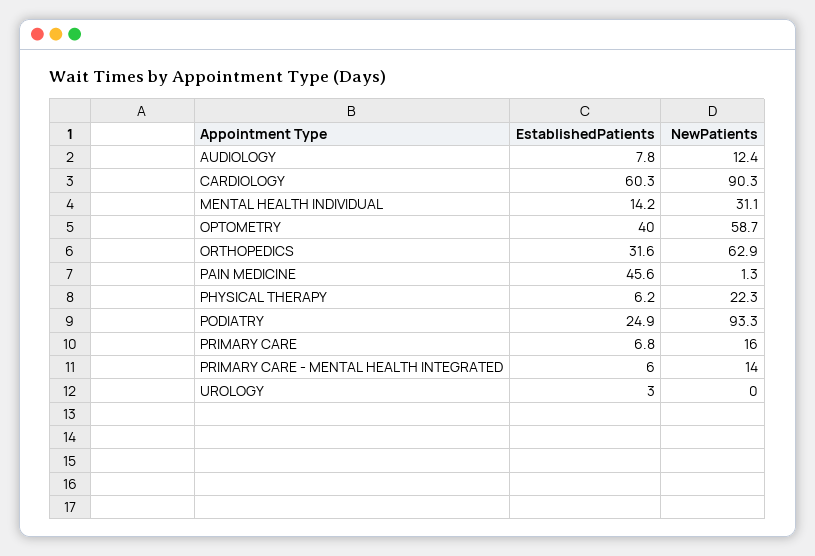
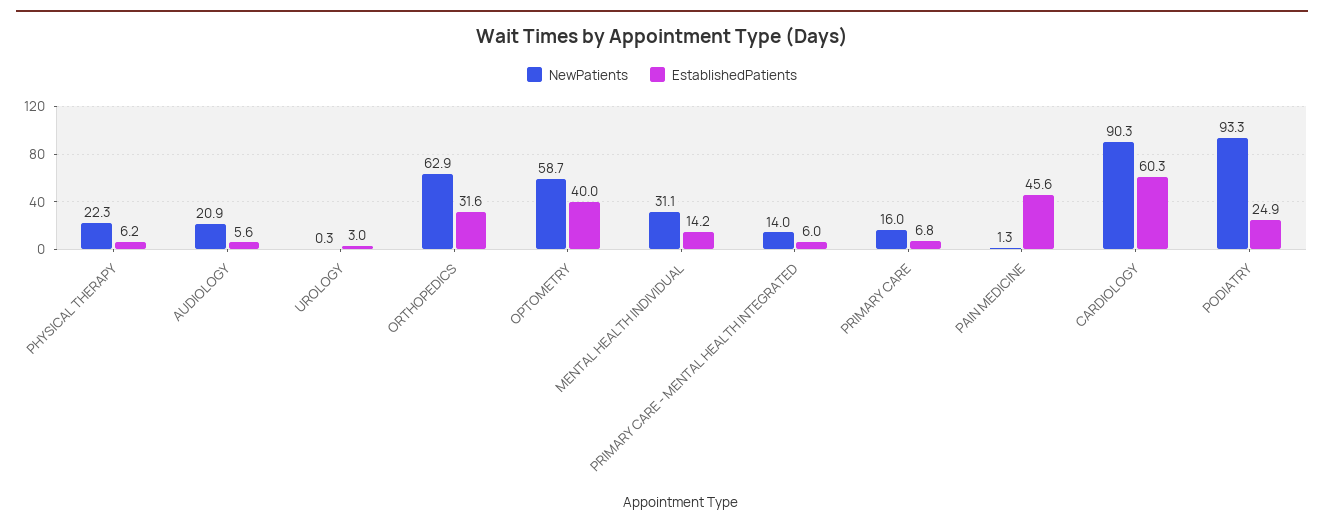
  {
    "EstablishedPatients": {
-     "AUDIOLOGY": 7.8,
+     "AUDIOLOGY": 5.6,
      "CARDIOLOGY": 60.3,
      "MENTAL HEALTH INDIVIDUAL": 14.2,
      "OPTOMETRY": 40,
      "ORTHOPEDICS": 31.6,
      "PAIN MEDICINE": 45.6,
      "PHYSICAL THERAPY": 6.2,
      "PODIATRY": 24.9,
      "PRIMARY CARE": 6.8,
      "PRIMARY CARE - MENTAL HEALTH INTEGRATED": 6,
      "UROLOGY": 3
    },
    "NewPatients": {
-     "AUDIOLOGY": 12.4,
+     "AUDIOLOGY": 20.9,
      "CARDIOLOGY": 90.3,
      "MENTAL HEALTH INDIVIDUAL": 31.1,
      "OPTOMETRY": 58.7,
      "ORTHOPEDICS": 62.9,
      "PAIN MEDICINE": 1.3,
      "PHYSICAL THERAPY": 22.3,
      "PODIATRY": 93.3,
      "PRIMARY CARE": 16,
      "PRIMARY CARE - MENTAL HEALTH INTEGRATED": 14,
-     "UROLOGY": 0
+     "UROLOGY": 0.3
    }
  }

